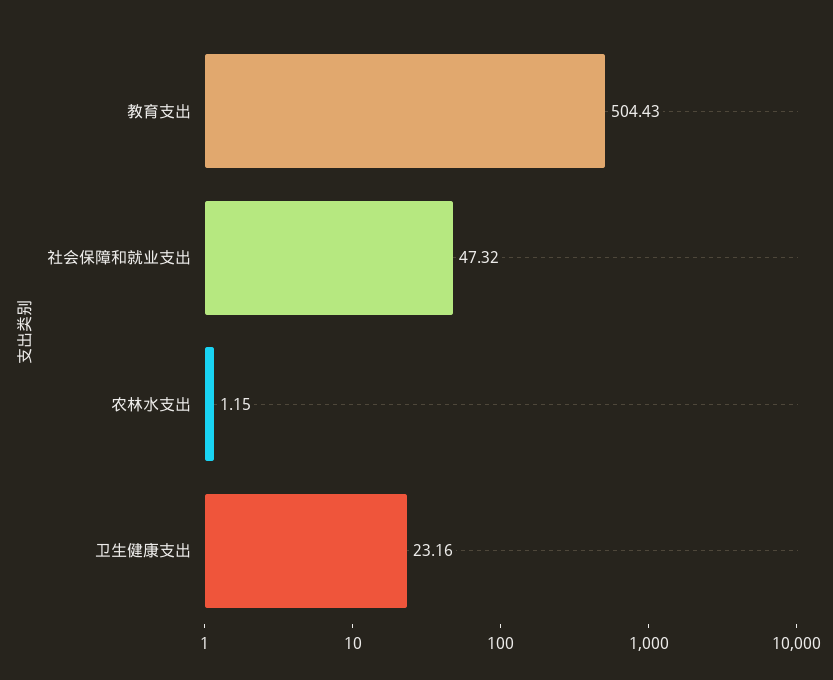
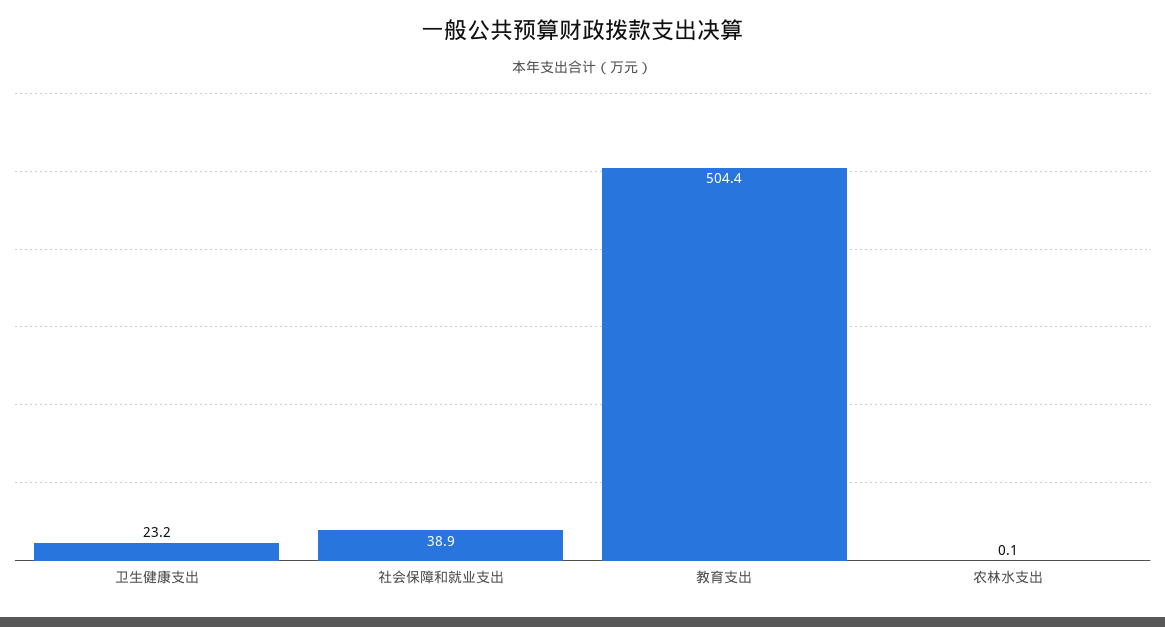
  {
    "教育支出": 504.43,
-   "社会保障和就业支出": 47.32,
+   "社会保障和就业支出": 38.9,
-   "农林水支出": 1.15,
+   "农林水支出": 0.1,
    "卫生健康支出": 23.16
  }

